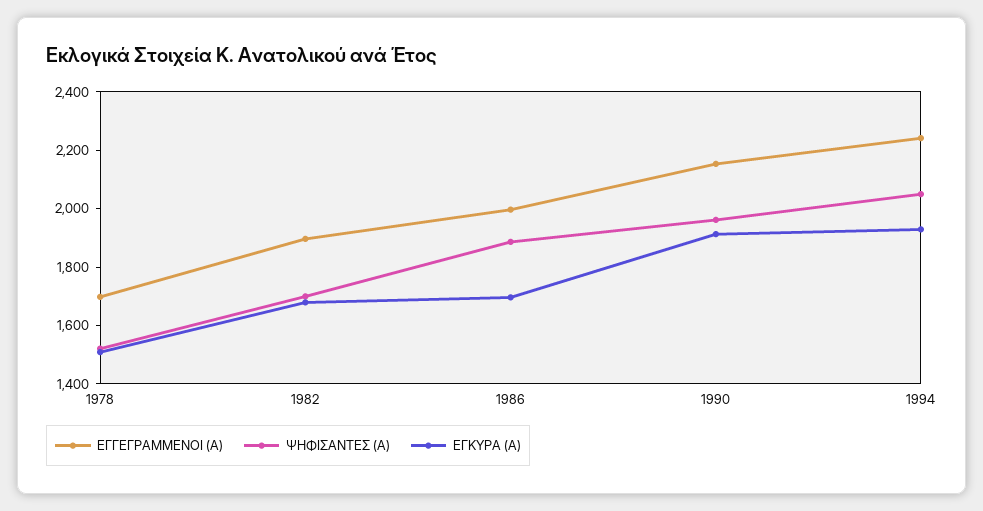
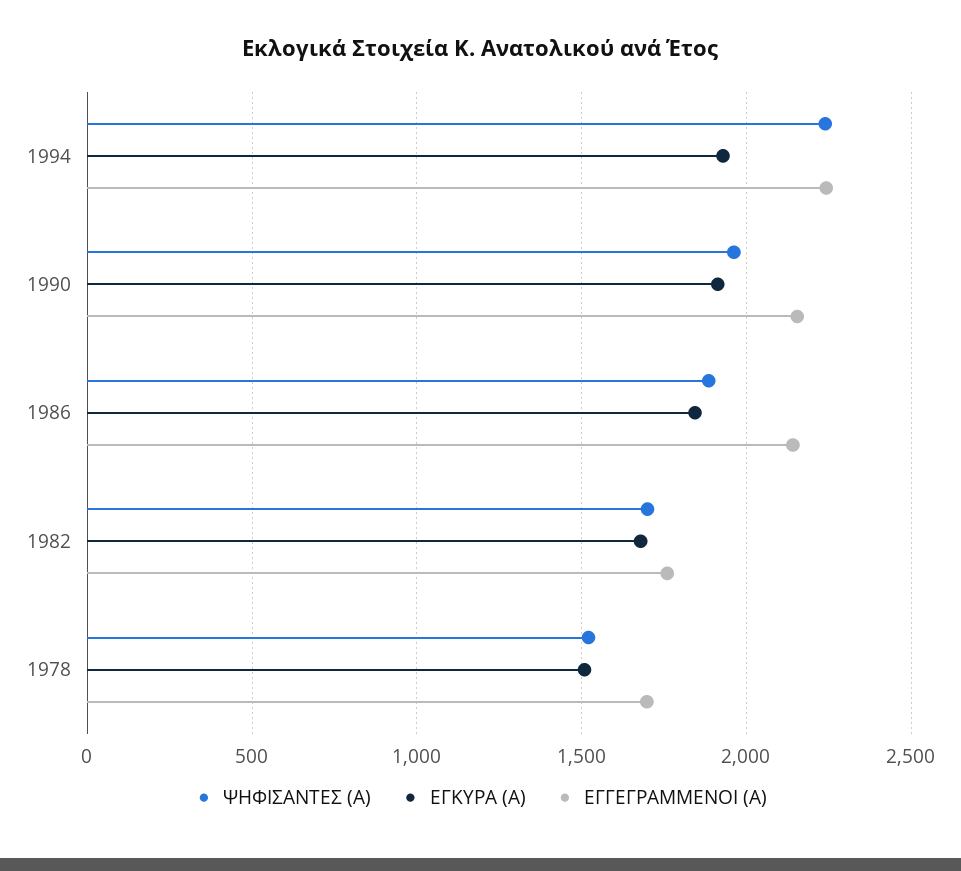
  {
    "ΕΓΓΕΓΡΑΜΜΕΝΟΙ (Α)": {
      "1978": 1700,
-     "1982": 1900,
+     "1982": 1750,
-     "1986": 2000,
+     "1986": 2150,
      "1990": 2150,
      "1994": 2250
    },
    "ΨΗΦΙΣΑΝΤΕΣ (Α)": {
      "1978": 1500,
      "1982": 1700,
      "1986": 1900,
      "1990": 1950,
-     "1994": 2050
+     "1994": 2250
    },
    "ΕΓΚΥΡΑ (Α)": {
      "1978": 1500,
      "1982": 1700,
-     "1986": 1700,
+     "1986": 1850,
      "1990": 1900,
      "1994": 1950
    }
  }

